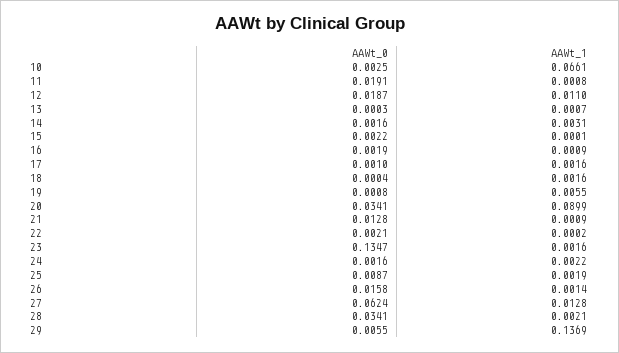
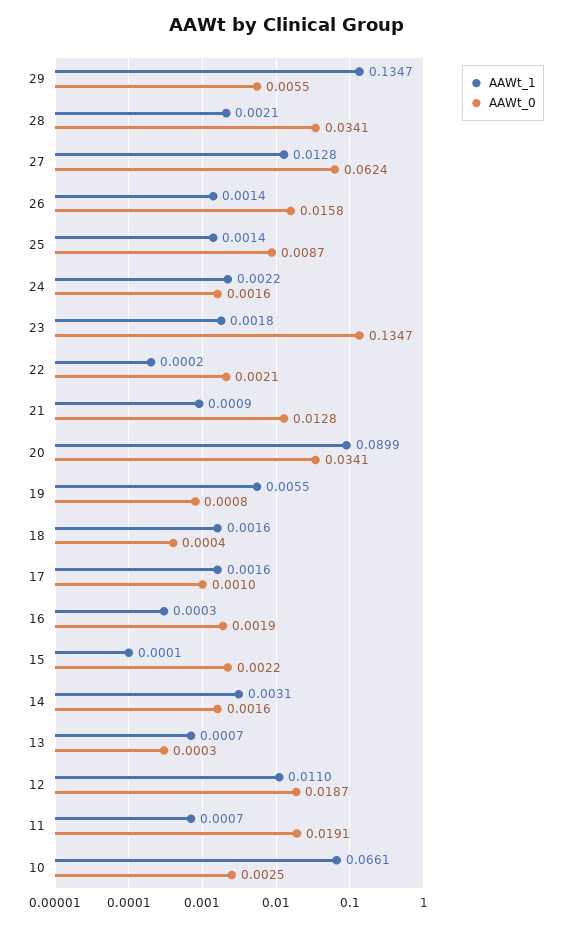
  {
    "AAWt_0": {
      "10": 0.0025,
      "11": 0.0191,
      "12": 0.0187,
      "13": 0.0003,
      "14": 0.0016,
      "15": 0.0022,
      "16": 0.0019,
      "17": 0.001,
      "18": 0.0004,
      "19": 0.0008,
      "20": 0.0341,
      "21": 0.0128,
      "22": 0.0021,
      "23": 0.1347,
      "24": 0.0016,
      "25": 0.0087,
      "26": 0.0158,
      "27": 0.0624,
      "28": 0.0341,
      "29": 0.0055
    },
    "AAWt_1": {
      "10": 0.0661,
-     "11": 0.0008,
+     "11": 0.0007,
      "12": 0.011,
      "13": 0.0007,
      "14": 0.0031,
      "15": 0.0001,
-     "16": 0.0009,
+     "16": 0.0003,
      "17": 0.0016,
      "18": 0.0016,
      "19": 0.0055,
      "20": 0.0899,
      "21": 0.0009,
      "22": 0.0002,
-     "23": 0.0016,
+     "23": 0.0018,
      "24": 0.0022,
-     "25": 0.0019,
+     "25": 0.0014,
      "26": 0.0014,
      "27": 0.0128,
      "28": 0.0021,
-     "29": 0.1369
+     "29": 0.1347
    }
  }

